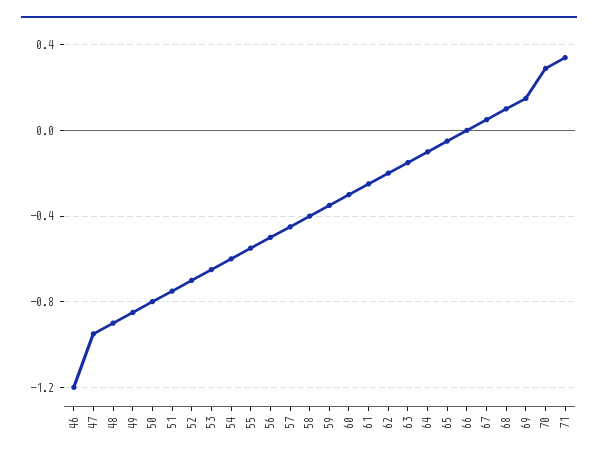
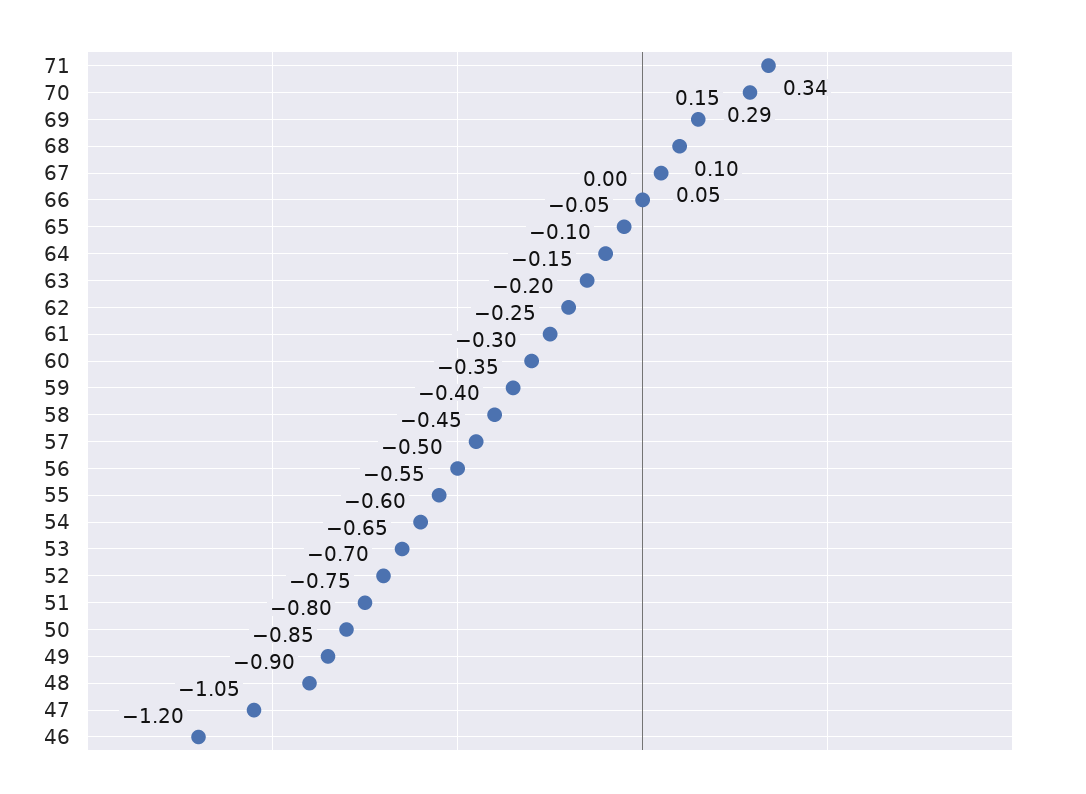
  {
    "46": -1.2,
-   "47": -0.95,
+   "47": -1.05,
    "48": -0.9,
    "49": -0.85,
    "50": -0.8,
    "51": -0.75,
    "52": -0.7,
    "53": -0.65,
    "54": -0.6,
    "55": -0.55,
    "56": -0.5,
    "57": -0.45,
    "58": -0.4,
    "59": -0.35,
    "60": -0.3,
    "61": -0.25,
    "62": -0.2,
    "63": -0.15,
    "64": -0.1,
    "65": -0.05,
    "66": 0,
    "67": 0.05,
    "68": 0.1,
    "69": 0.15,
    "70": 0.29,
    "71": 0.34
  }

